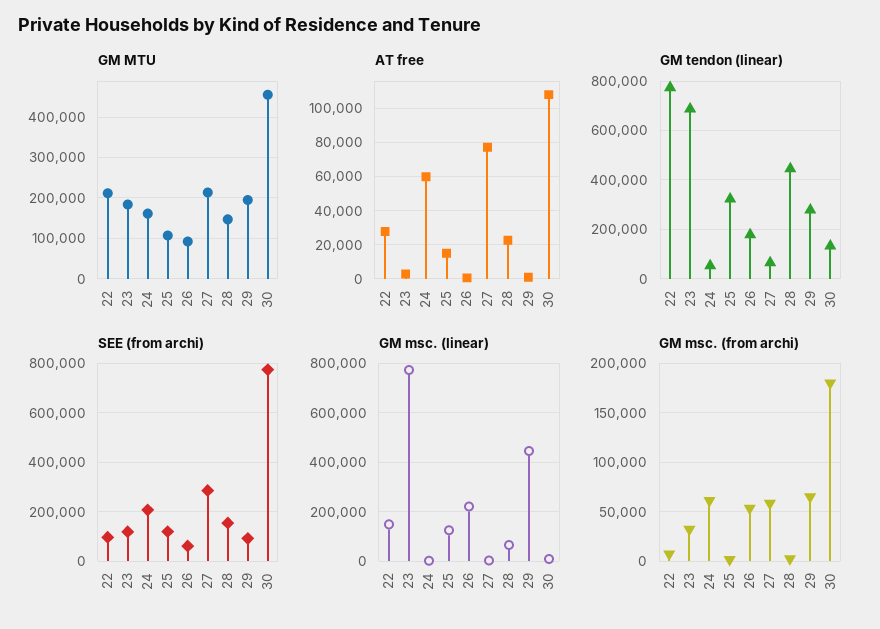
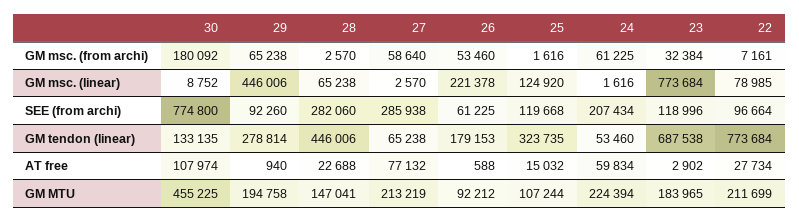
  {
    "GM MTU": {
      "22": 211699,
      "23": 183965,
-     "24": 160000,
+     "24": 224394,
      "25": 107244,
      "26": 92212,
      "27": 213219,
      "28": 147041,
      "29": 194758,
      "30": 455225
    },
    "AT free": {
      "22": 27734,
      "23": 2902,
      "24": 59834,
      "25": 15032,
      "26": 588,
      "27": 77132,
      "28": 22688,
      "29": 940,
      "30": 107974
    },
    "GM tendon (linear)": {
      "22": 773684,
      "23": 687538,
      "24": 53460,
      "25": 323735,
      "26": 179153,
      "27": 65238,
      "28": 446006,
      "29": 278814,
      "30": 133135
    },
    "SEE (from archi)": {
      "22": 96664,
      "23": 118996,
      "24": 207434,
      "25": 119668,
      "26": 61225,
      "27": 285938,
-     "28": 150000,
+     "28": 282060,
      "29": 92260,
      "30": 774800
    },
    "GM msc. (linear)": {
-     "22": 150000,
+     "22": 78985,
      "23": 773684,
      "24": 1616,
      "25": 124920,
      "26": 221378,
      "27": 2570,
      "28": 65238,
      "29": 446006,
      "30": 8752
    },
    "GM msc. (from archi)": {
      "22": 7161,
      "23": 32384,
      "24": 61225,
      "25": 1616,
      "26": 53460,
      "27": 58640,
      "28": 2570,
      "29": 65238,
      "30": 180092
    }
  }

